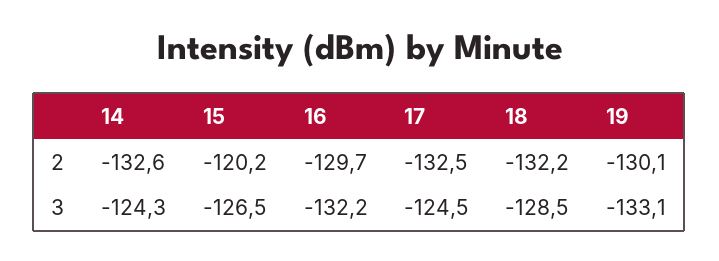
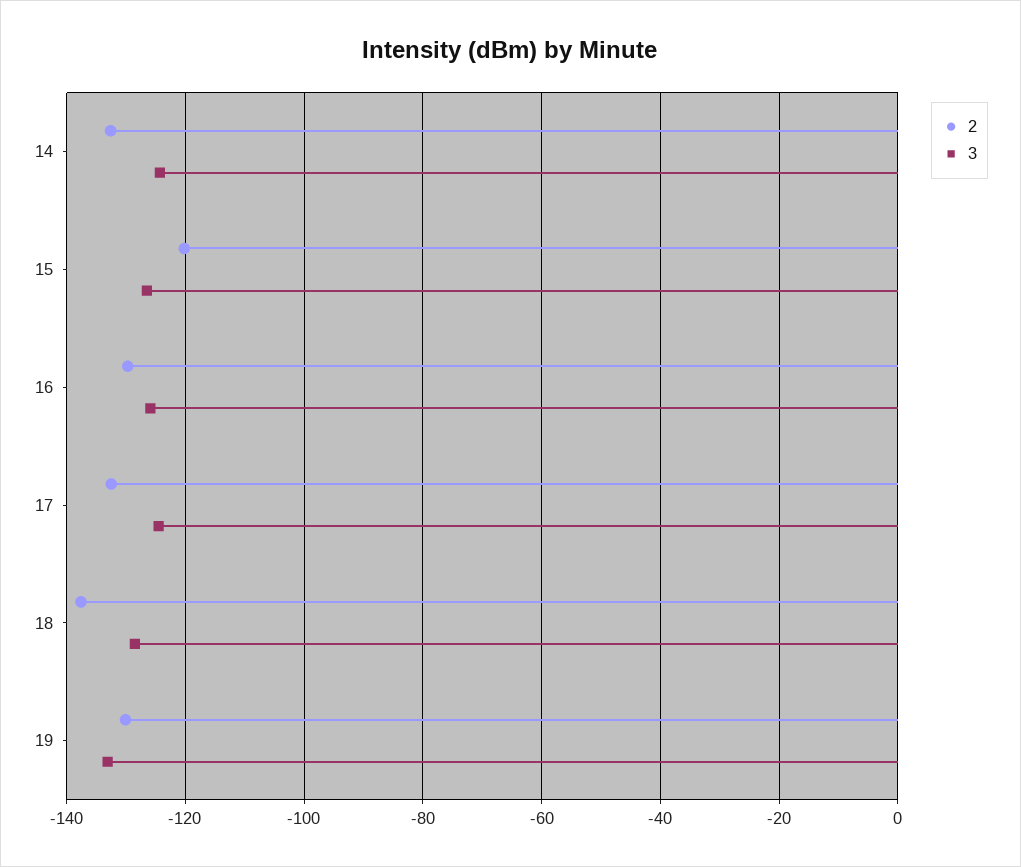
  {
    "2": {
      "14": -132.6,
      "15": -120.2,
      "16": -129.7,
      "17": -132.5,
-     "18": -132.2,
+     "18": -138,
      "19": -130.1
    },
    "3": {
      "14": -124.3,
      "15": -126.5,
-     "16": -132.2,
+     "16": -126,
      "17": -124.5,
      "18": -128.5,
      "19": -133.1
    }
  }

